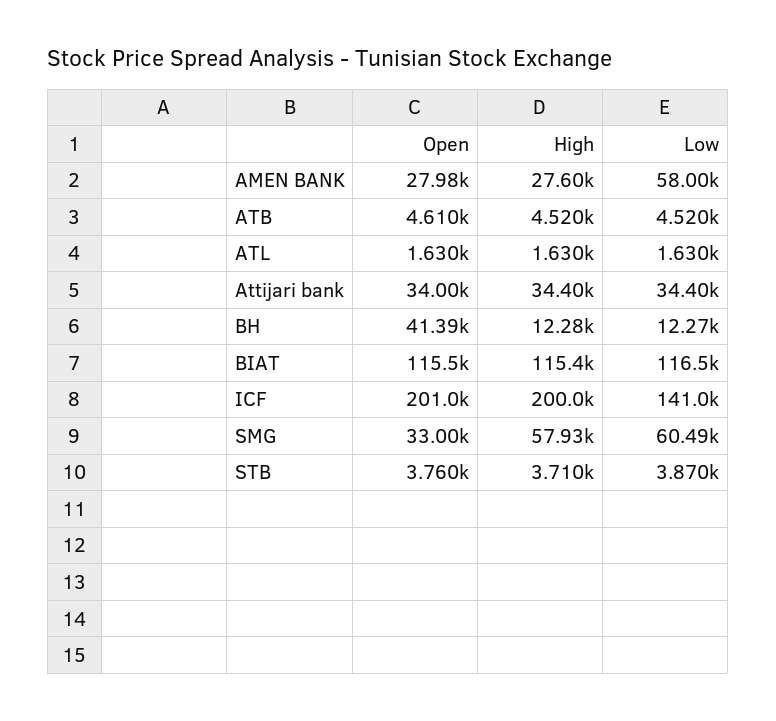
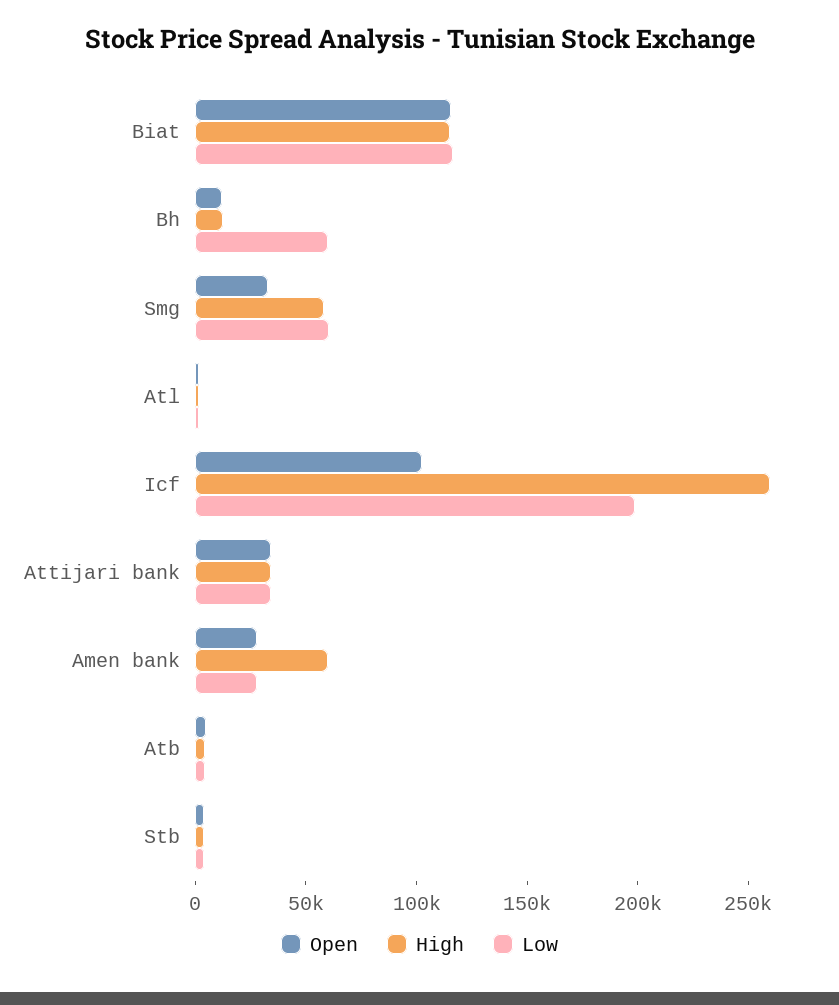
  {
    "Open": {
      "AMEN BANK": 27980,
      "ATB": 4610,
      "ATL": 1630,
      "Attijari bank": 34000,
-     "BH": 41390,
+     "BH": 10000,
      "BIAT": 115500,
-     "ICF": 201000,
+     "ICF": 100000,
      "SMG": 33000,
      "STB": 3760
    },
    "High": {
-     "AMEN BANK": 27600,
+     "AMEN BANK": 60000,
      "ATB": 4520,
      "ATL": 1630,
      "Attijari bank": 34400,
      "BH": 12280,
      "BIAT": 115400,
-     "ICF": 200000,
+     "ICF": 260000,
      "SMG": 57930,
      "STB": 3710
    },
    "Low": {
-     "AMEN BANK": 58000,
+     "AMEN BANK": 30000,
      "ATB": 4520,
      "ATL": 1630,
      "Attijari bank": 34400,
-     "BH": 12270,
+     "BH": 60000,
      "BIAT": 116500,
-     "ICF": 141000,
+     "ICF": 200000,
      "SMG": 60490,
      "STB": 3870
    }
  }

